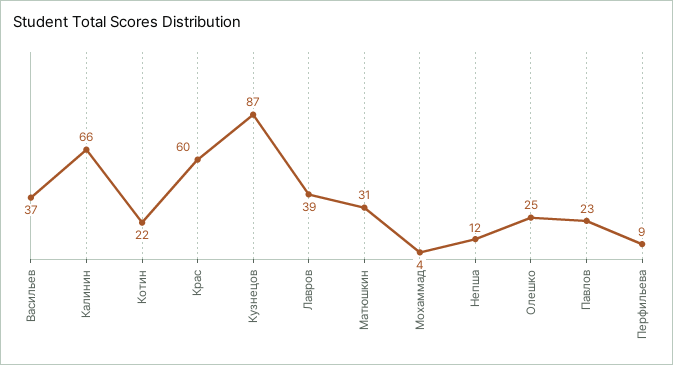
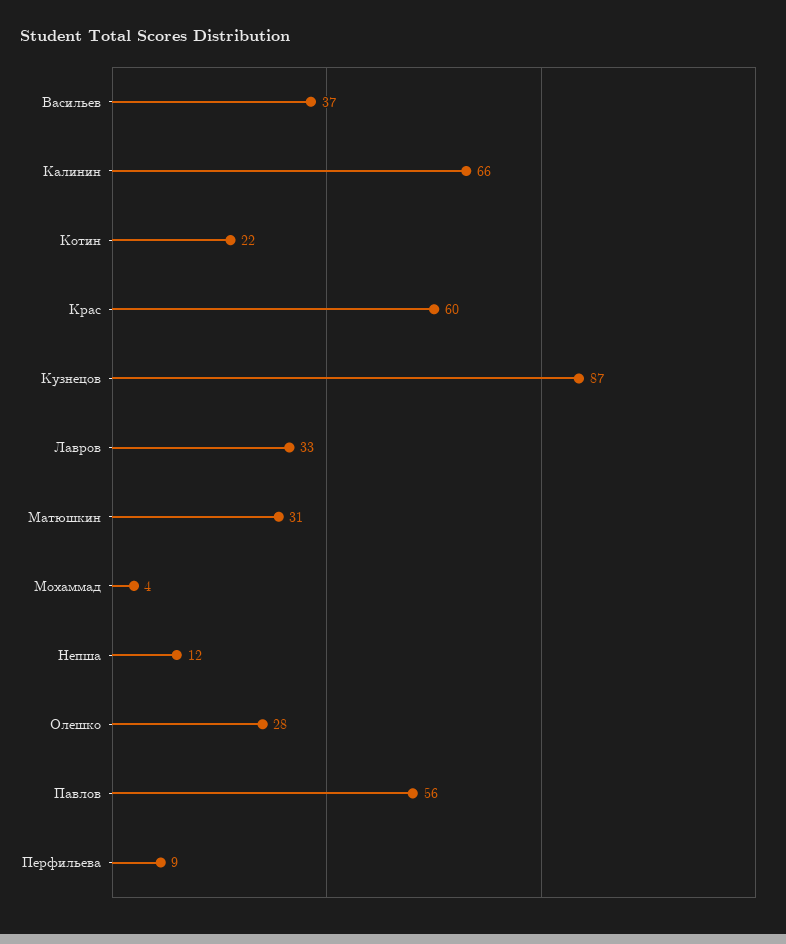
  {
    "Васильев": 37,
    "Калинин": 66,
    "Котин": 22,
    "Крас": 60,
    "Кузнецов": 87,
-   "Лавров": 39,
+   "Лавров": 33,
    "Матюшкин": 31,
    "Мохаммад": 4,
    "Непша": 12,
-   "Олешко": 25,
+   "Олешко": 28,
-   "Павлов": 23,
+   "Павлов": 56,
    "Перфильева": 9
  }

